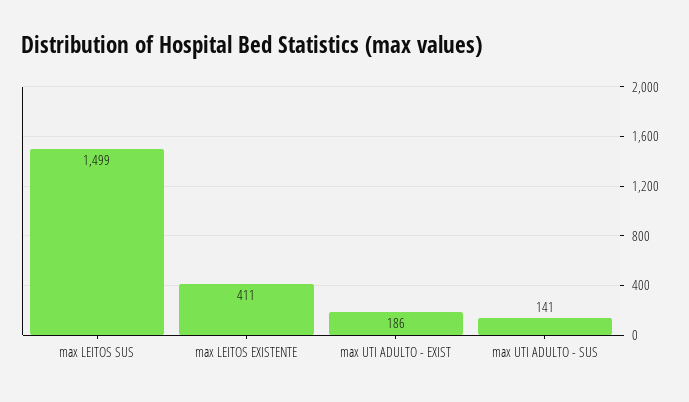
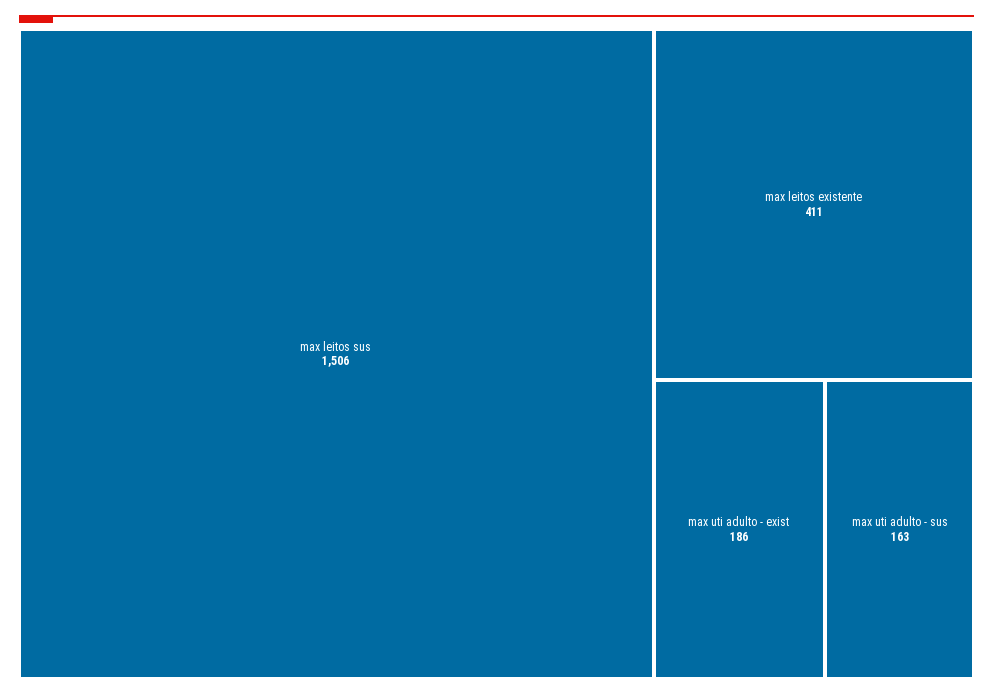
  {
-   "max LEITOS SUS": 1499,
+   "max LEITOS SUS": 1506,
    "max LEITOS EXISTENTE": 411,
    "max UTI ADULTO - EXIST": 186,
-   "max UTI ADULTO - SUS": 141
+   "max UTI ADULTO - SUS": 163
  }

